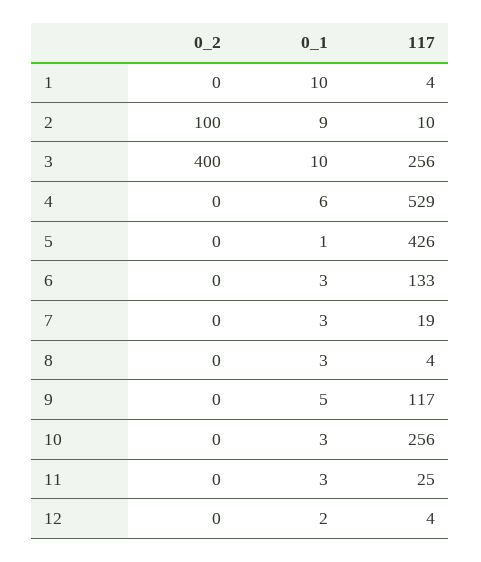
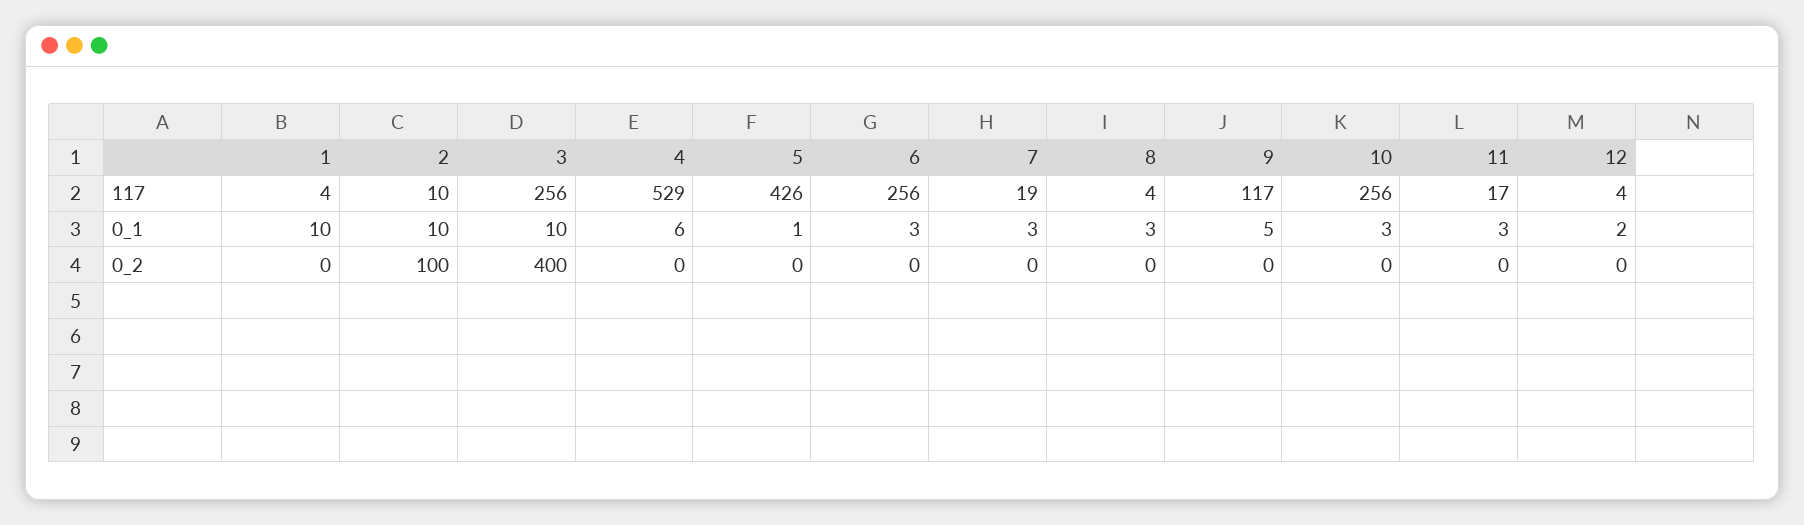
  {
    "0_2": {
      "1": 0,
      "2": 100,
      "3": 400,
      "4": 0,
      "5": 0,
      "6": 0,
      "7": 0,
      "8": 0,
      "9": 0,
      "10": 0,
      "11": 0,
      "12": 0
    },
    "0_1": {
      "1": 10,
-     "2": 9,
+     "2": 10,
      "3": 10,
      "4": 6,
      "5": 1,
      "6": 3,
      "7": 3,
      "8": 3,
      "9": 5,
      "10": 3,
      "11": 3,
      "12": 2
    },
    "117": {
      "1": 4,
      "2": 10,
      "3": 256,
      "4": 529,
      "5": 426,
-     "6": 133,
+     "6": 256,
      "7": 19,
      "8": 4,
      "9": 117,
      "10": 256,
-     "11": 25,
+     "11": 17,
      "12": 4
    }
  }

